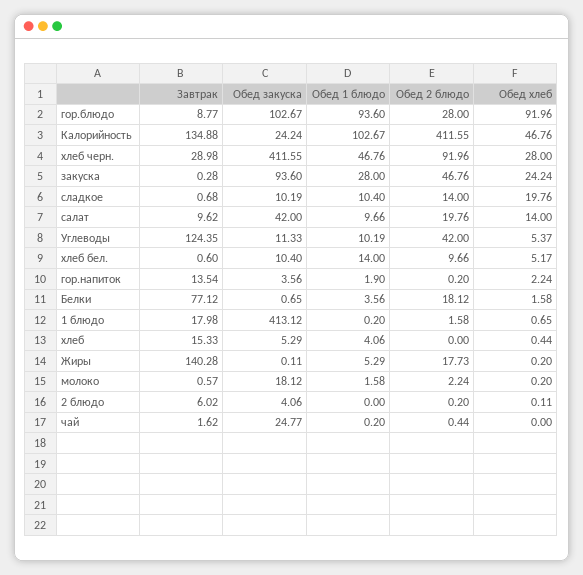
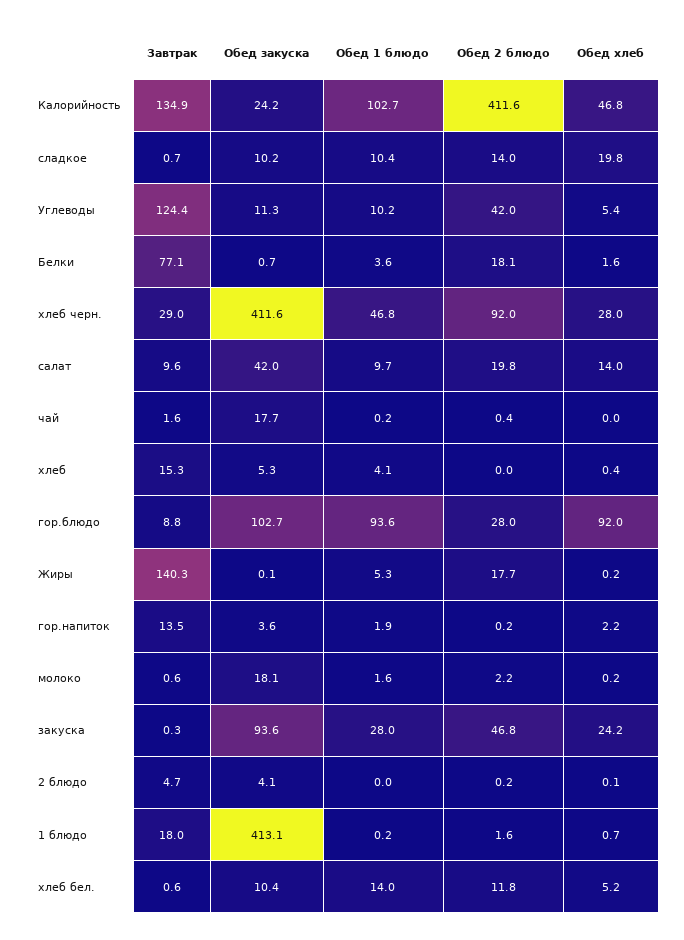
  {
    "Завтрак": {
      "гор.блюдо": 8.77,
      "Калорийность": 134.88,
      "хлеб черн.": 28.98,
      "закуска": 0.28,
      "сладкое": 0.68,
      "салат": 9.62,
      "Углеводы": 124.35,
      "хлеб бел.": 0.6,
      "гор.напиток": 13.54,
      "Белки": 77.12,
      "1 блюдо": 17.98,
      "хлеб": 15.33,
      "Жиры": 140.28,
      "молоко": 0.57,
-     "2 блюдо": 6.02,
+     "2 блюдо": 4.7,
      "чай": 1.62
    },
    "Обед закуска": {
      "гор.блюдо": 102.67,
      "Калорийность": 24.24,
      "хлеб черн.": 411.55,
      "закуска": 93.6,
      "сладкое": 10.19,
      "салат": 42,
      "Углеводы": 11.33,
      "хлеб бел.": 10.4,
      "гор.напиток": 3.56,
      "Белки": 0.65,
      "1 блюдо": 413.12,
      "хлеб": 5.29,
      "Жиры": 0.11,
      "молоко": 18.12,
      "2 блюдо": 4.06,
-     "чай": 24.77
+     "чай": 17.7
    },
    "Обед 1 блюдо": {
      "гор.блюдо": 93.6,
      "Калорийность": 102.67,
      "хлеб черн.": 46.76,
      "закуска": 28,
      "сладкое": 10.4,
      "салат": 9.66,
      "Углеводы": 10.19,
      "хлеб бел.": 14,
      "гор.напиток": 1.9,
      "Белки": 3.56,
      "1 блюдо": 0.2,
      "хлеб": 4.06,
      "Жиры": 5.29,
      "молоко": 1.58,
      "2 блюдо": 0,
      "чай": 0.2
    },
    "Обед 2 блюдо": {
      "гор.блюдо": 28,
      "Калорийность": 411.55,
      "хлеб черн.": 91.96,
      "закуска": 46.76,
      "сладкое": 14,
      "салат": 19.76,
      "Углеводы": 42,
-     "хлеб бел.": 9.66,
+     "хлеб бел.": 11.8,
      "гор.напиток": 0.2,
      "Белки": 18.12,
      "1 блюдо": 1.58,
      "хлеб": 0,
      "Жиры": 17.73,
      "молоко": 2.24,
      "2 блюдо": 0.2,
      "чай": 0.44
    },
    "Обед хлеб": {
      "гор.блюдо": 91.96,
      "Калорийность": 46.76,
      "хлеб черн.": 28,
      "закуска": 24.24,
      "сладкое": 19.76,
      "салат": 14,
      "Углеводы": 5.37,
      "хлеб бел.": 5.17,
      "гор.напиток": 2.24,
      "Белки": 1.58,
      "1 блюдо": 0.65,
      "хлеб": 0.44,
      "Жиры": 0.2,
      "молоко": 0.2,
      "2 блюдо": 0.11,
      "чай": 0
    }
  }

